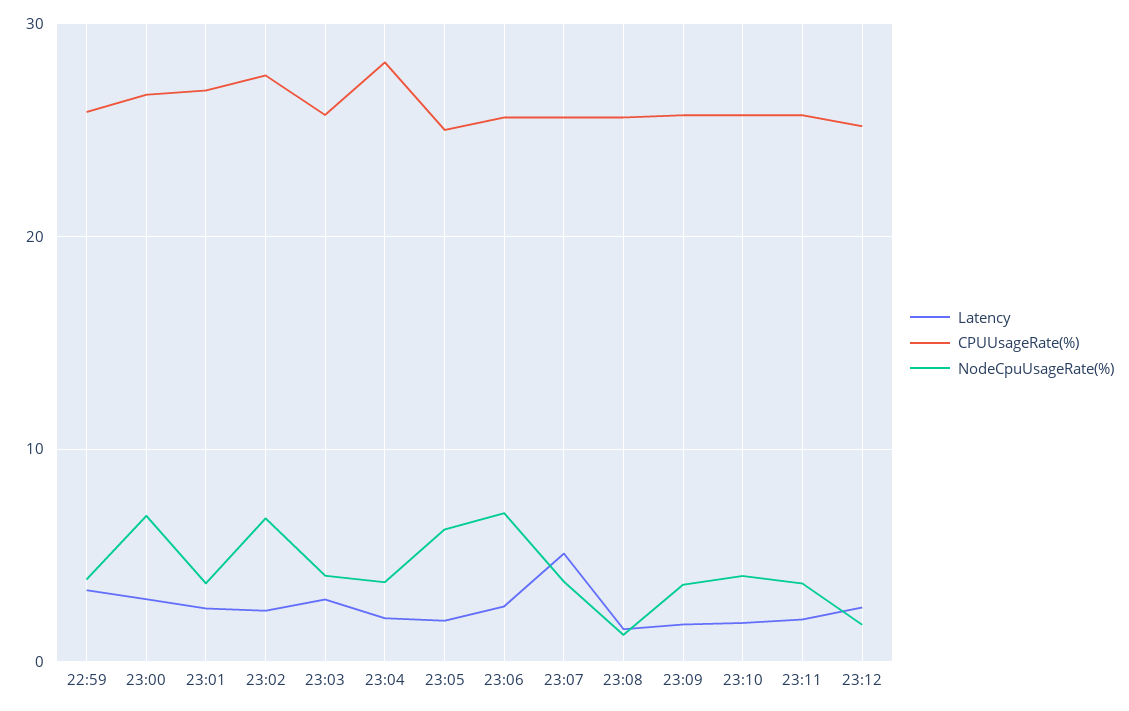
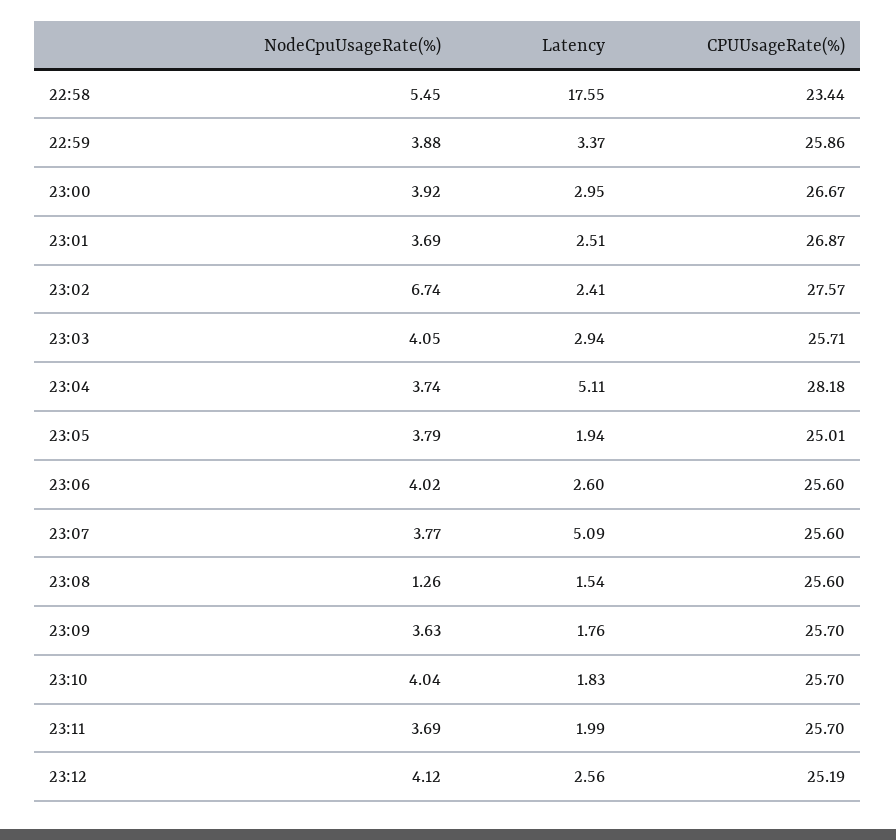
  {
    "Latency": {
      "22:59": 3.37,
      "23:00": 2.95,
      "23:01": 2.51,
      "23:02": 2.41,
      "23:03": 2.94,
-     "23:04": 2,
+     "23:04": 5.11,
      "23:05": 1.94,
      "23:06": 2.6,
      "23:07": 5.09,
      "23:08": 1.54,
      "23:09": 1.76,
      "23:10": 1.83,
      "23:11": 1.99,
-     "23:12": 2.56
+     "23:12": 2.56,
+     "22:58": 17.55
    },
    "CPUUsageRate(%)": {
      "22:59": 25.86,
      "23:00": 26.67,
      "23:01": 26.87,
      "23:02": 27.57,
      "23:03": 25.71,
      "23:04": 28.18,
      "23:05": 25.01,
      "23:06": 25.6,
      "23:07": 25.6,
      "23:08": 25.6,
      "23:09": 25.7,
      "23:10": 25.7,
      "23:11": 25.7,
-     "23:12": 25.19
+     "23:12": 25.19,
+     "22:58": 23.44
    },
    "NodeCpuUsageRate(%)": {
      "22:59": 3.88,
-     "23:00": 7,
+     "23:00": 3.92,
      "23:01": 3.69,
      "23:02": 6.74,
      "23:03": 4.05,
      "23:04": 3.74,
-     "23:05": 6,
+     "23:05": 3.79,
-     "23:06": 7,
+     "23:06": 4.02,
      "23:07": 3.77,
      "23:08": 1.26,
      "23:09": 3.63,
      "23:10": 4.04,
      "23:11": 3.69,
-     "23:12": 2
+     "23:12": 4.12,
+     "22:58": 5.45
    }
  }

